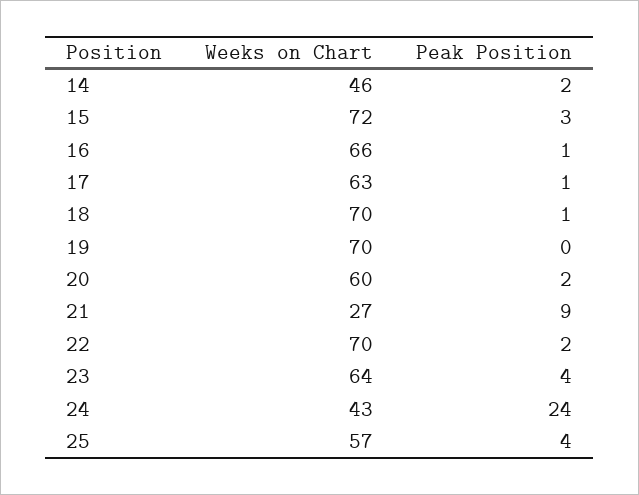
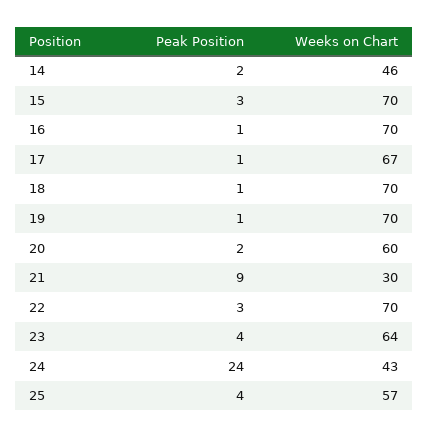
  {
    "Weeks on Chart": {
      "14": 46,
-     "15": 72,
+     "15": 70,
-     "16": 66,
+     "16": 70,
-     "17": 63,
+     "17": 67,
      "18": 70,
      "19": 70,
      "20": 60,
-     "21": 27,
+     "21": 30,
      "22": 70,
      "23": 64,
      "24": 43,
      "25": 57
    },
    "Peak Position": {
      "14": 2,
      "15": 3,
      "16": 1,
      "17": 1,
      "18": 1,
-     "19": 0,
+     "19": 1,
      "20": 2,
      "21": 9,
-     "22": 2,
+     "22": 3,
      "23": 4,
      "24": 24,
      "25": 4
    }
  }

